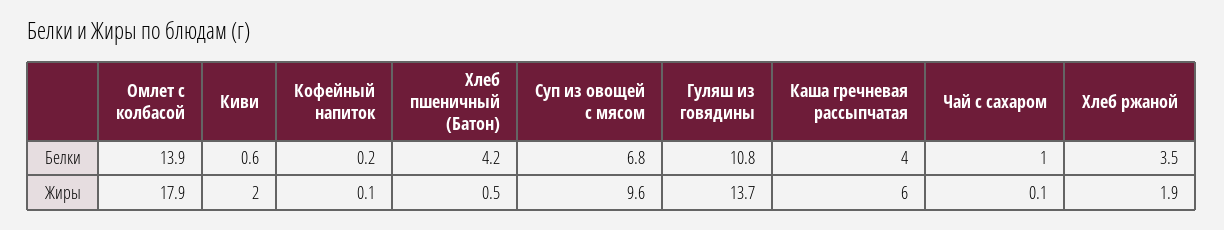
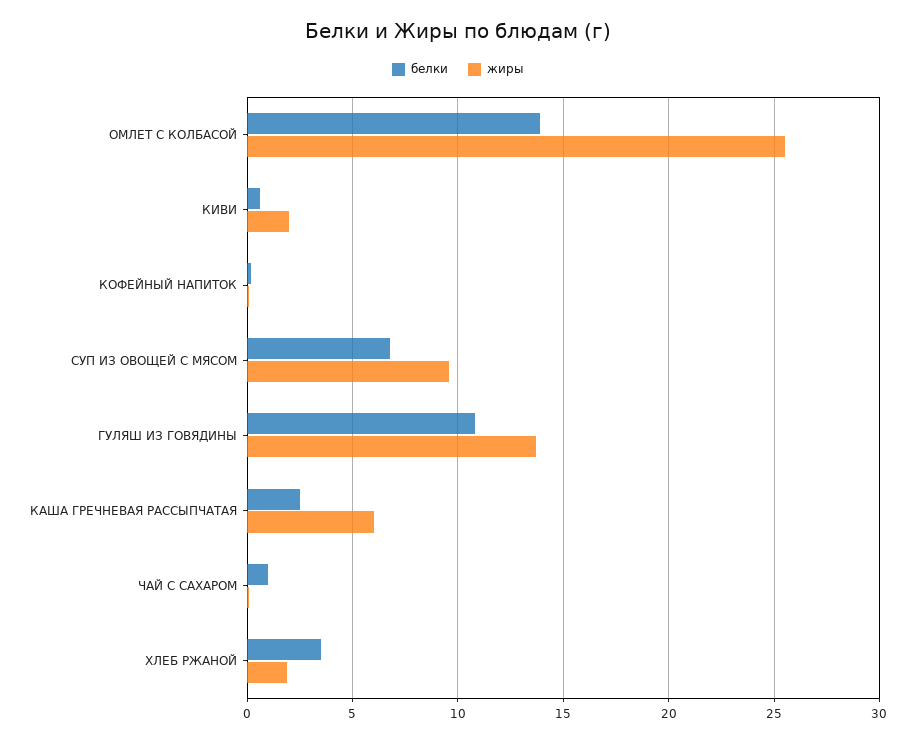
  {
    "Белки": {
      "Омлет с колбасой": 13.9,
      "Киви": 0.6,
      "Кофейный напиток": 0.2,
-     "Хлеб пшеничный (Батон)": 4.2,
      "Суп из овощей с мясом": 6.8,
      "Гуляш из говядины": 10.8,
-     "Каша гречневая рассыпчатая": 4,
+     "Каша гречневая рассыпчатая": 2.5,
      "Чай с сахаром": 1,
      "Хлеб ржаной": 3.5
    },
    "Жиры": {
-     "Омлет с колбасой": 17.9,
+     "Омлет с колбасой": 25.5,
      "Киви": 2,
      "Кофейный напиток": 0.1,
-     "Хлеб пшеничный (Батон)": 0.5,
      "Суп из овощей с мясом": 9.6,
      "Гуляш из говядины": 13.7,
      "Каша гречневая рассыпчатая": 6,
      "Чай с сахаром": 0.1,
      "Хлеб ржаной": 1.9
    }
  }

